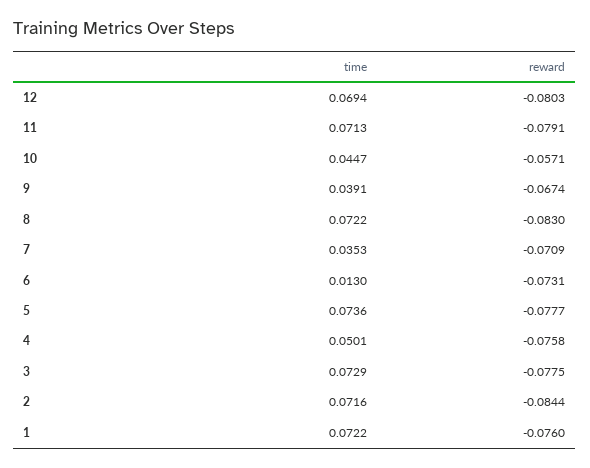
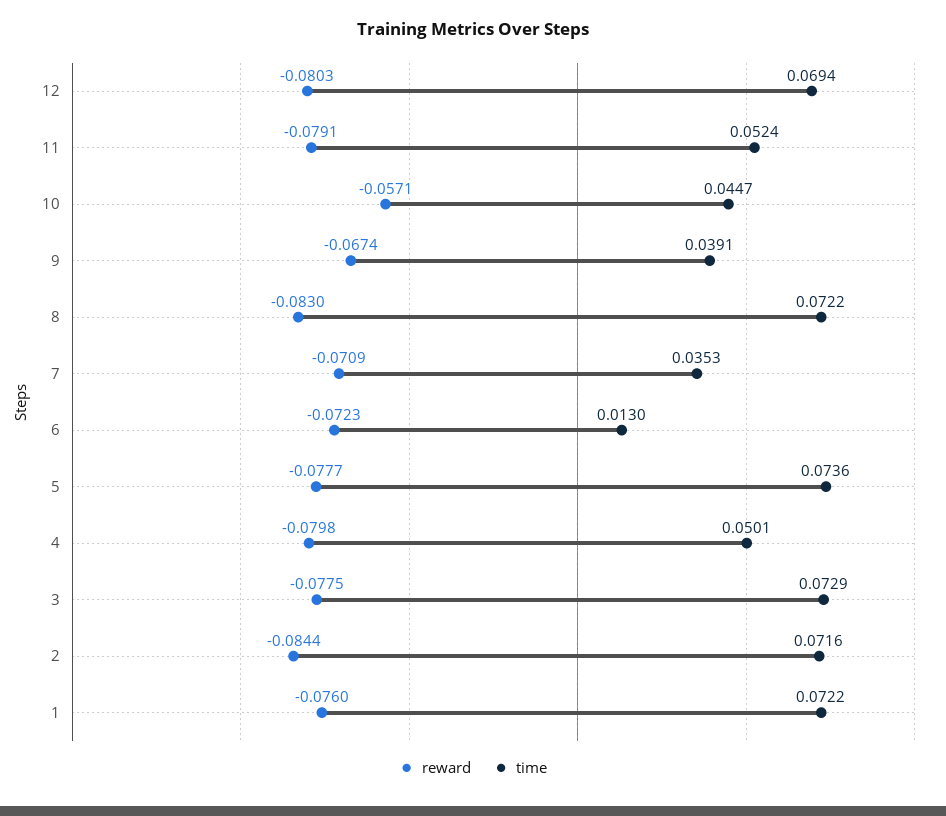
  {
    "time": {
      "12": 0.0694,
-     "11": 0.0713,
+     "11": 0.0524,
      "10": 0.0447,
      "9": 0.0391,
      "8": 0.0722,
      "7": 0.0353,
      "6": 0.013,
      "5": 0.0736,
      "4": 0.0501,
      "3": 0.0729,
      "2": 0.0716,
      "1": 0.0722
    },
    "reward": {
      "12": -0.0803,
      "11": -0.0791,
      "10": -0.0571,
      "9": -0.0674,
      "8": -0.083,
      "7": -0.0709,
-     "6": -0.0731,
+     "6": -0.0723,
      "5": -0.0777,
-     "4": -0.0758,
+     "4": -0.0798,
      "3": -0.0775,
      "2": -0.0844,
      "1": -0.076
    }
  }

